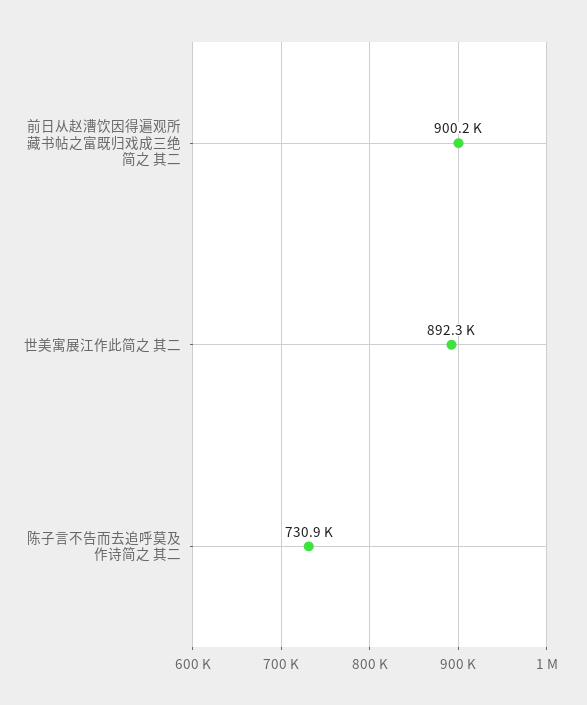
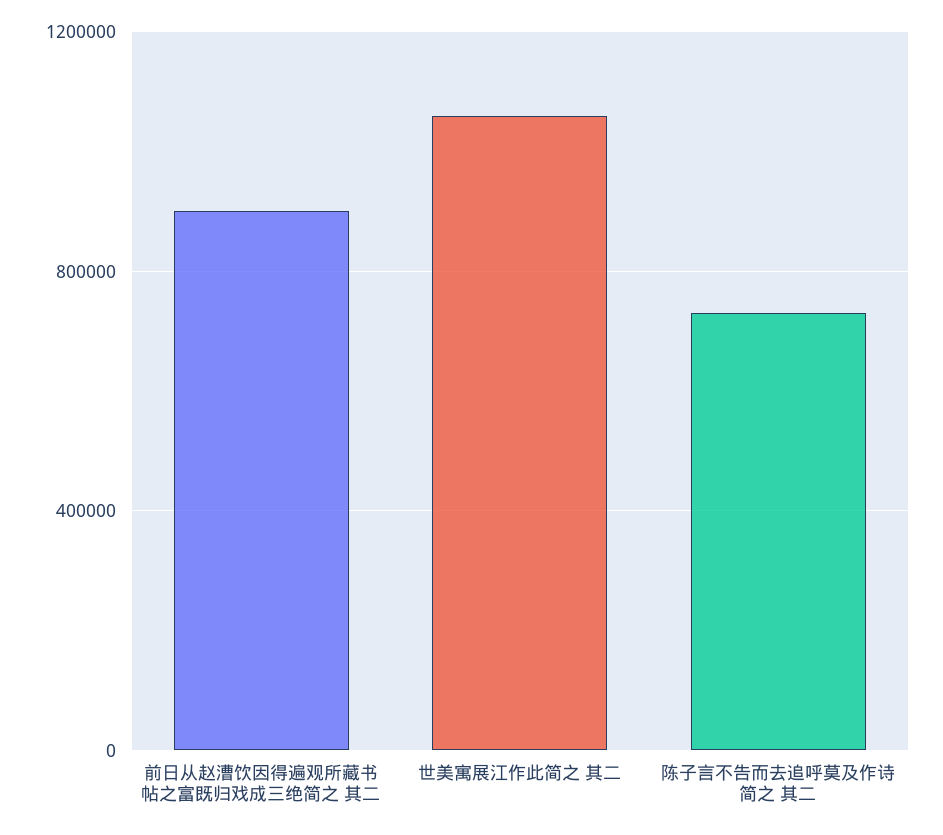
  {
    "前日从赵漕饮因得遍观所藏书帖之富既归戏成三绝简之 其二": 900200,
-   "世美寓展江作此简之 其二": 892300,
+   "世美寓展江作此简之 其二": 1050000,
    "陈子言不告而去追呼莫及作诗简之 其二": 730900
  }

